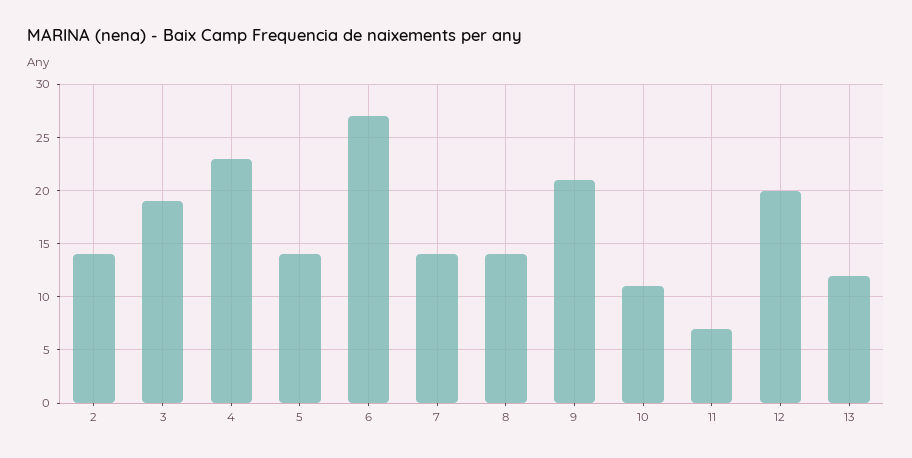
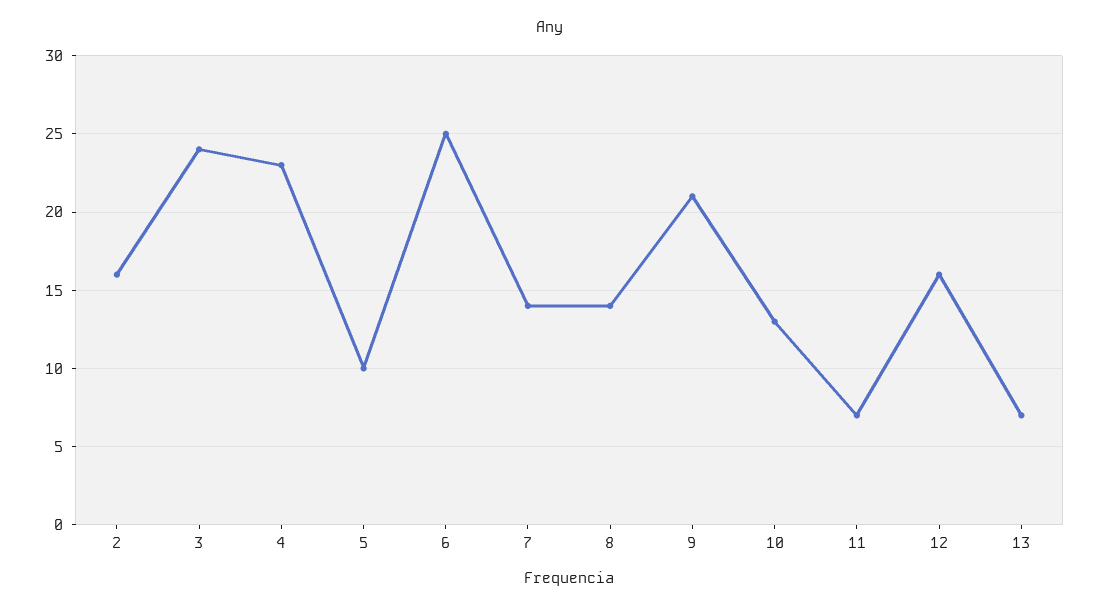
  {
-   "2": 14,
+   "2": 16,
-   "3": 19,
+   "3": 24,
    "4": 23,
-   "5": 14,
+   "5": 10,
-   "6": 27,
+   "6": 25,
    "7": 14,
    "8": 14,
    "9": 21,
-   "10": 11,
+   "10": 13,
    "11": 7,
-   "12": 20,
+   "12": 16,
-   "13": 12
+   "13": 7
  }

